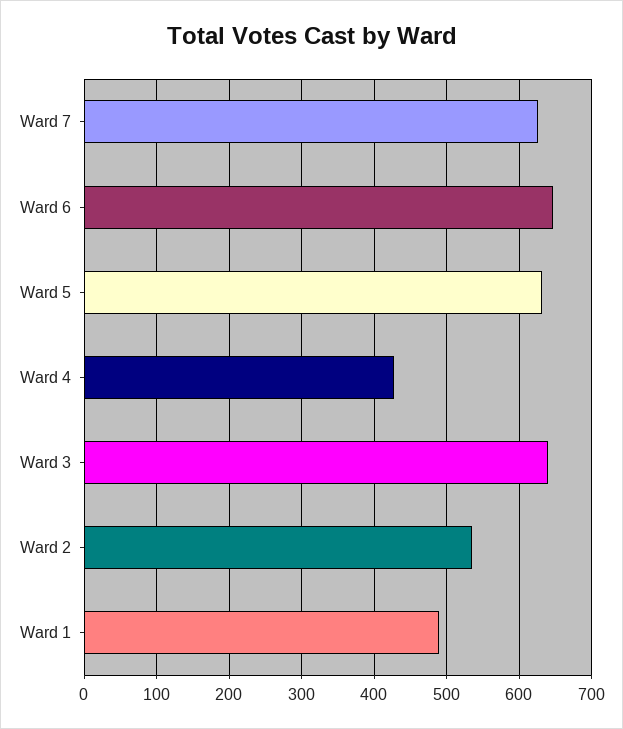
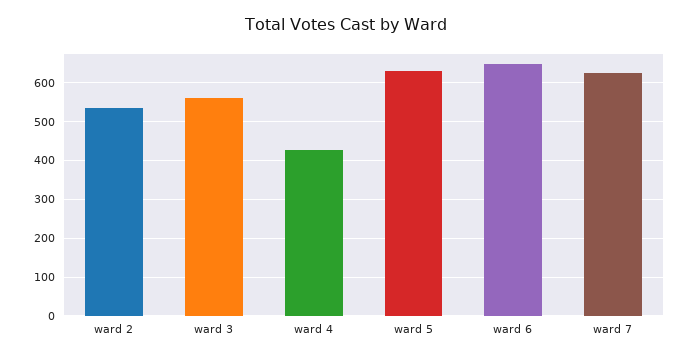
  {
    "Ward 7": 630,
    "Ward 6": 650,
    "Ward 5": 630,
    "Ward 4": 430,
-   "Ward 3": 640,
+   "Ward 3": 560,
-   "Ward 2": 540,
+   "Ward 2": 540
-   "Ward 1": 490
  }

